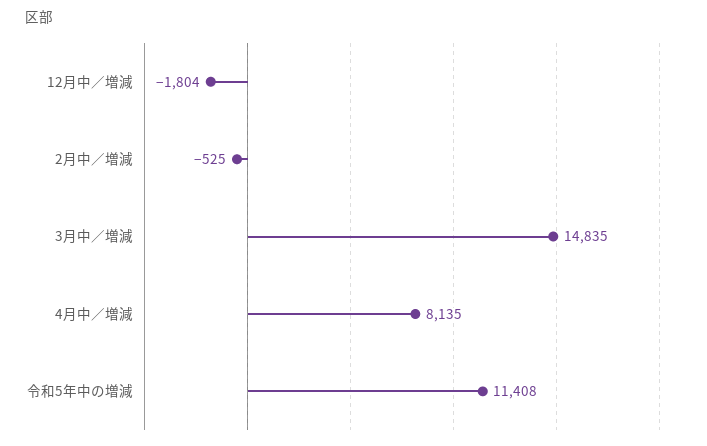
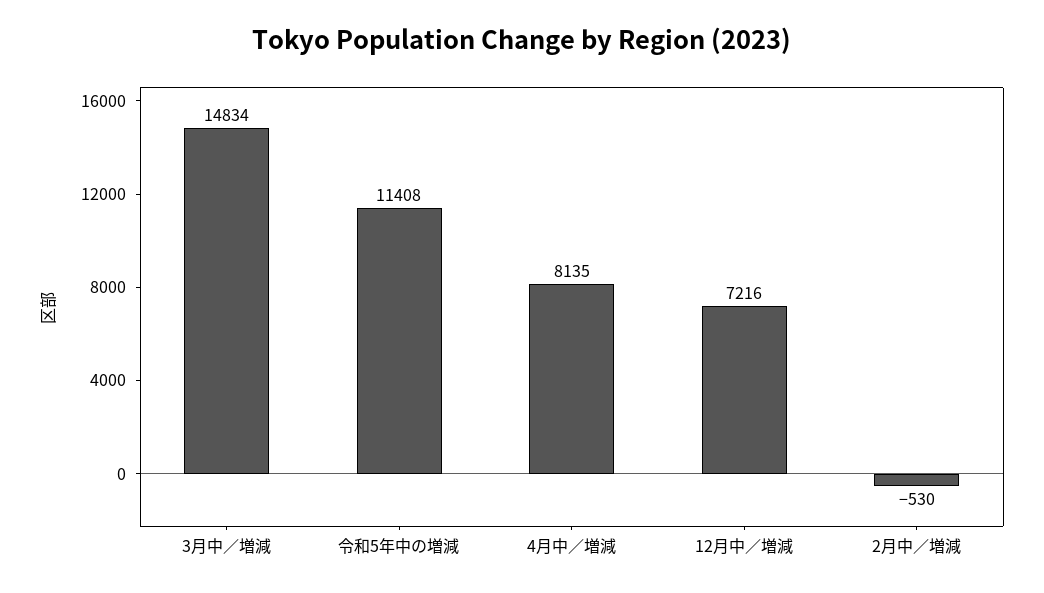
  {
-   "12月中／増減": -1804,
+   "12月中／増減": 7216,
-   "2月中／増減": -525,
+   "2月中／増減": -530,
-   "3月中／増減": 14835,
+   "3月中／増減": 14834,
    "4月中／増減": 8135,
    "令和5年中の増減": 11408
  }

